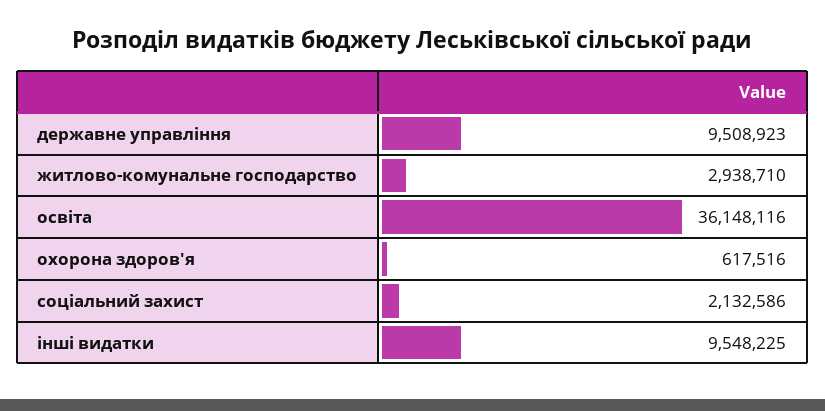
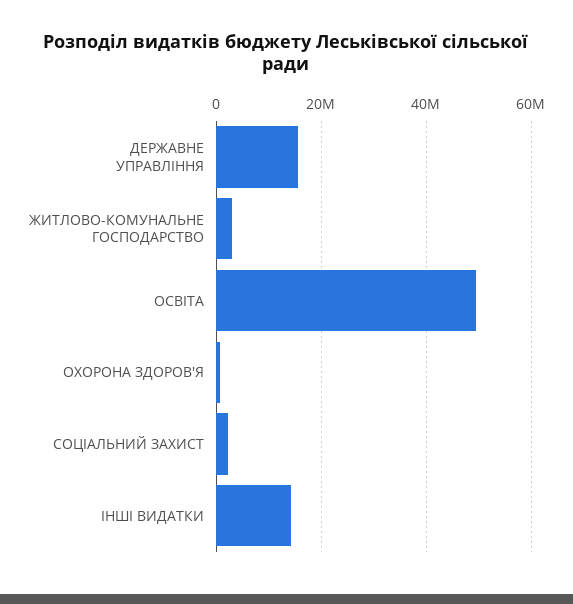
  {
-   "державне управління": 9508923,
+   "державне управління": 16000000,
    "житлово-комунальне господарство": 2938710,
-   "освіта": 36148116,
+   "освіта": 50000000,
    "охорона здоров'я": 617516,
    "соціальний захист": 2132586,
-   "інші видатки": 9548225
+   "інші видатки": 14000000
  }

